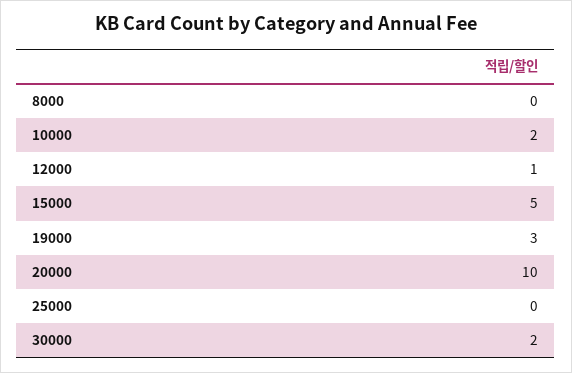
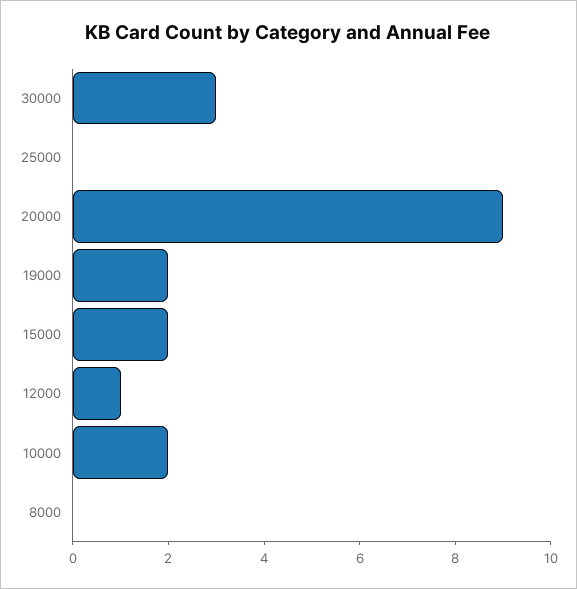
  {
    "8000": 0,
    "10000": 2,
    "12000": 1,
-   "15000": 5,
+   "15000": 2,
-   "19000": 3,
+   "19000": 2,
-   "20000": 10,
+   "20000": 9,
    "25000": 0,
-   "30000": 2
+   "30000": 3
  }

